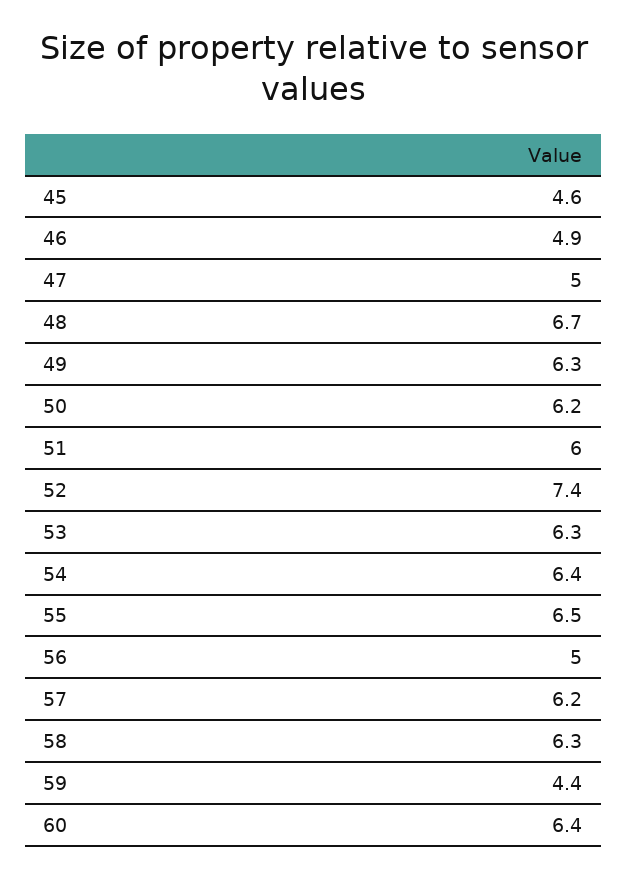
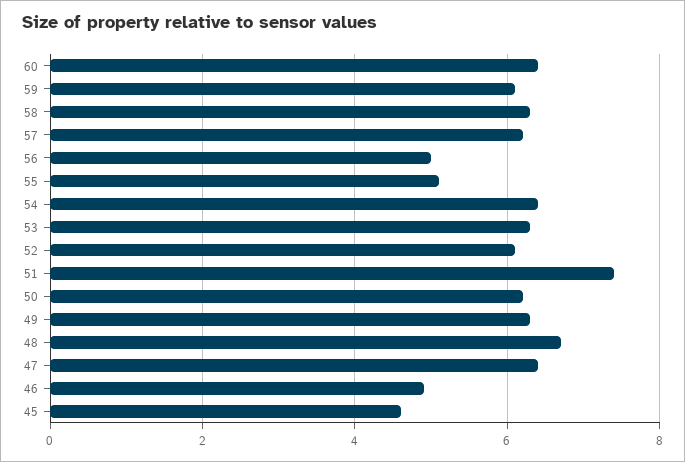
  {
    "45": 4.6,
    "46": 4.9,
-   "47": 5,
+   "47": 6.5,
    "48": 6.7,
    "49": 6.3,
    "50": 6.2,
-   "51": 6,
+   "51": 7.5,
-   "52": 7.4,
+   "52": 6,
    "53": 6.3,
    "54": 6.4,
-   "55": 6.5,
+   "55": 5,
    "56": 5,
    "57": 6.2,
    "58": 6.3,
-   "59": 4.4,
+   "59": 6,
    "60": 6.4
  }

